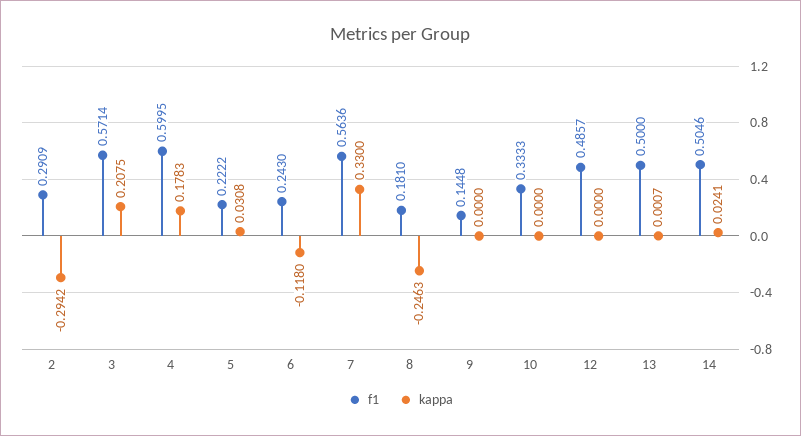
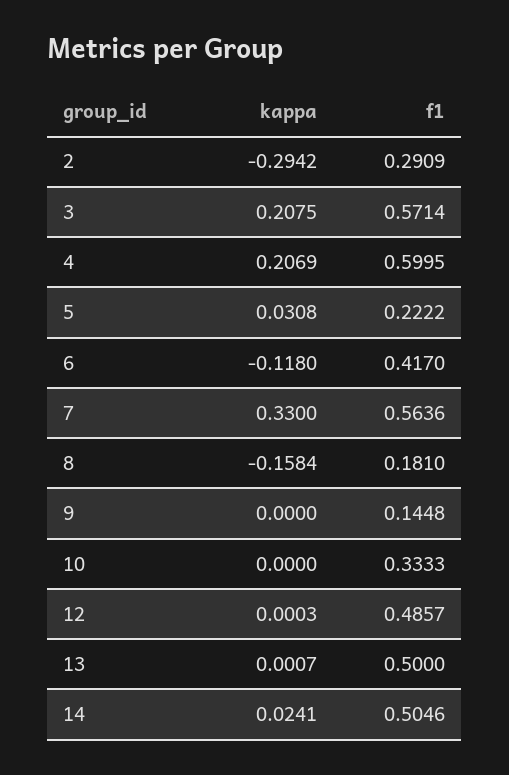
  {
    "f1": {
      "2": 0.2909,
      "3": 0.5714,
      "4": 0.5995,
      "5": 0.2222,
-     "6": 0.243,
+     "6": 0.417,
      "7": 0.5636,
      "8": 0.181,
      "9": 0.1448,
      "10": 0.3333,
      "12": 0.4857,
      "13": 0.5,
      "14": 0.5046
    },
    "kappa": {
      "2": -0.2942,
      "3": 0.2075,
-     "4": 0.1783,
+     "4": 0.2069,
      "5": 0.0308,
      "6": -0.118,
      "7": 0.33,
-     "8": -0.2463,
+     "8": -0.1584,
      "9": 0,
      "10": 0,
-     "12": 0,
+     "12": 0.0003,
      "13": 0.0007,
      "14": 0.0241
    }
  }

